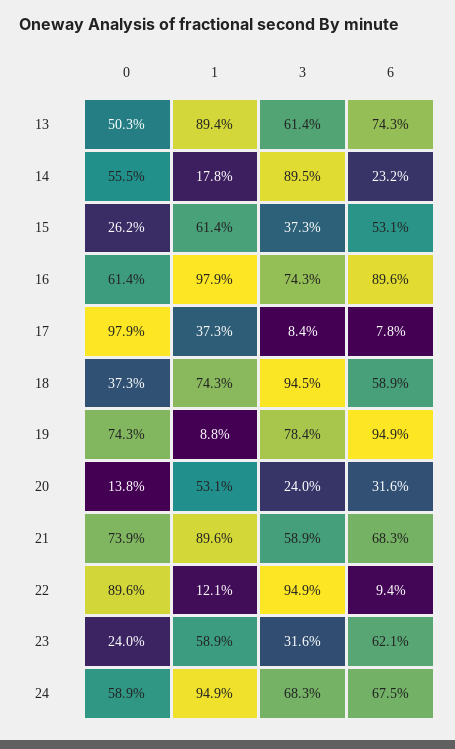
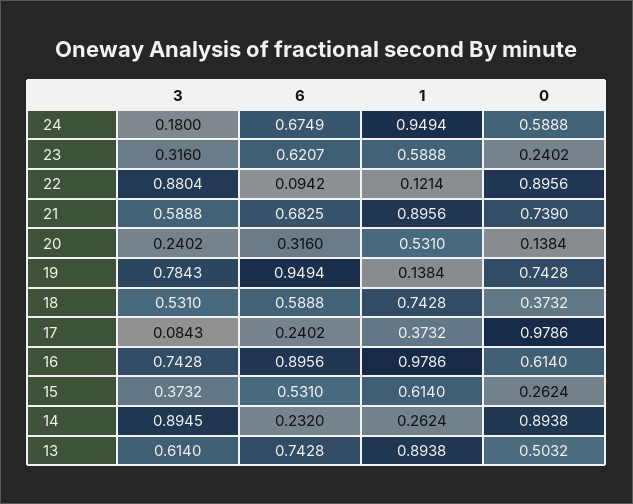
  {
    "0": {
      "13": 0.5032,
-     "14": 0.555,
+     "14": 0.8938,
      "15": 0.2624,
      "16": 0.614,
      "17": 0.9786,
      "18": 0.3732,
      "19": 0.7428,
      "20": 0.1384,
      "21": 0.739,
      "22": 0.8956,
      "23": 0.2402,
      "24": 0.5888
    },
    "1": {
      "13": 0.8938,
-     "14": 0.178,
+     "14": 0.2624,
      "15": 0.614,
      "16": 0.9786,
      "17": 0.3732,
      "18": 0.7428,
-     "19": 0.088,
+     "19": 0.1384,
      "20": 0.531,
      "21": 0.8956,
      "22": 0.1214,
      "23": 0.5888,
      "24": 0.9494
    },
    "3": {
      "13": 0.614,
      "14": 0.8945,
      "15": 0.3732,
      "16": 0.7428,
      "17": 0.0843,
-     "18": 0.945,
+     "18": 0.531,
      "19": 0.7843,
      "20": 0.2402,
      "21": 0.5888,
-     "22": 0.949,
+     "22": 0.8804,
      "23": 0.316,
-     "24": 0.683
+     "24": 0.18
    },
    "6": {
      "13": 0.7428,
      "14": 0.232,
      "15": 0.531,
      "16": 0.8956,
-     "17": 0.078,
+     "17": 0.2402,
      "18": 0.5888,
      "19": 0.9494,
      "20": 0.316,
      "21": 0.6825,
      "22": 0.0942,
      "23": 0.6207,
      "24": 0.6749
    }
  }

